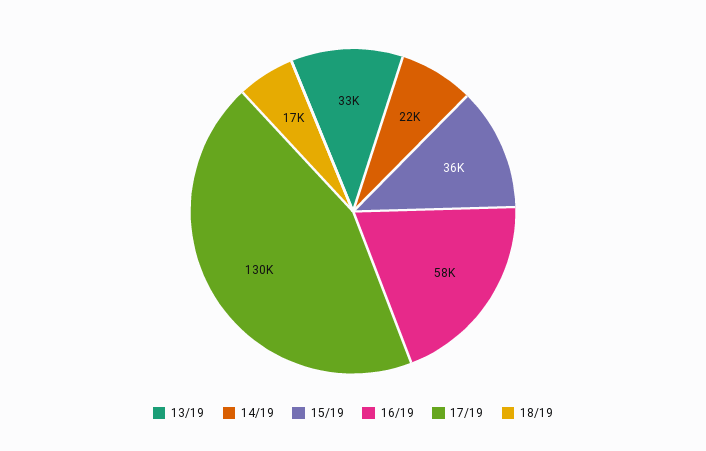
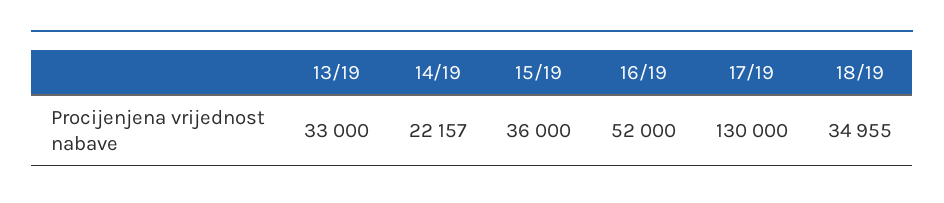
  {
    "13/19": 33000,
    "14/19": 22157,
    "15/19": 36000,
-   "16/19": 58000,
+   "16/19": 52000,
    "17/19": 130000,
-   "18/19": 17000
+   "18/19": 34955
  }

